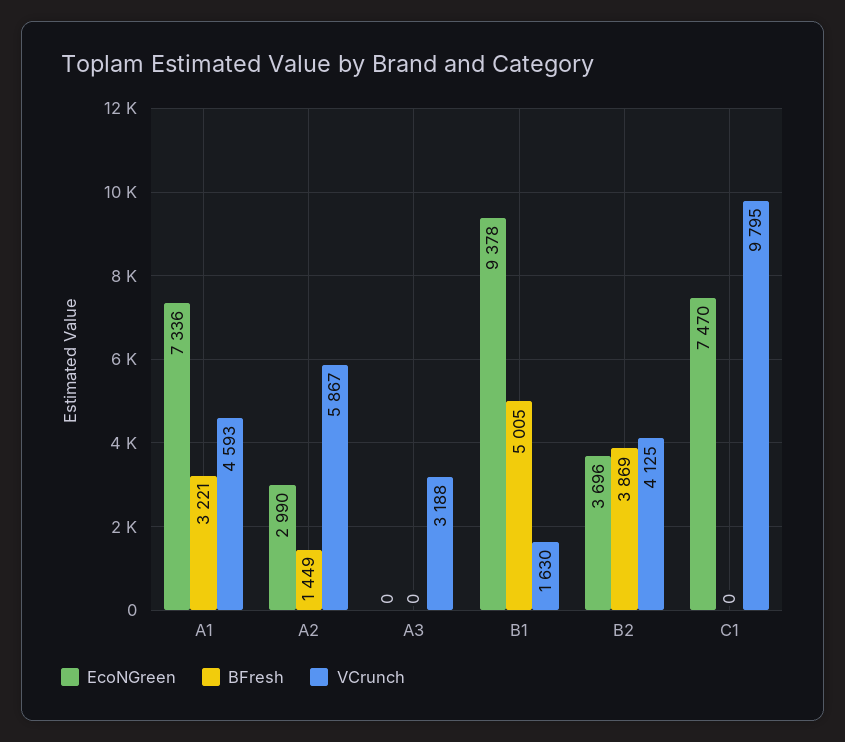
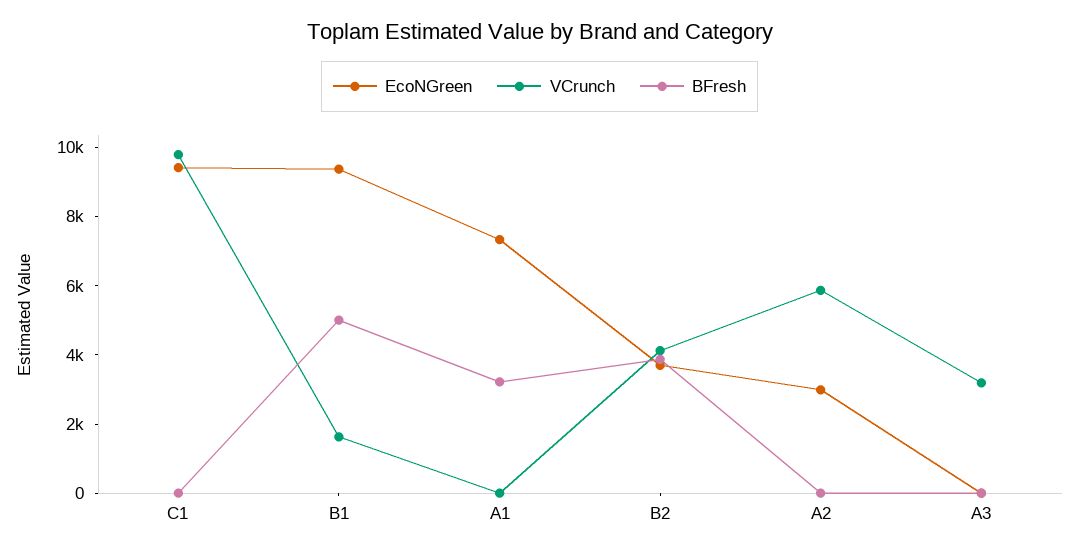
  {
    "EcoNGreen": {
      "A1": 7336,
      "A2": 2990,
      "A3": 0,
      "B1": 9378,
      "B2": 3696,
-     "C1": 7470
+     "C1": 9500
    },
    "BFresh": {
      "A1": 3221,
-     "A2": 1449,
+     "A2": 0,
      "A3": 0,
      "B1": 5005,
      "B2": 3869,
      "C1": 0
    },
    "VCrunch": {
-     "A1": 4593,
+     "A1": 0,
      "A2": 5867,
      "A3": 3188,
      "B1": 1630,
      "B2": 4125,
      "C1": 9795
    }
  }

